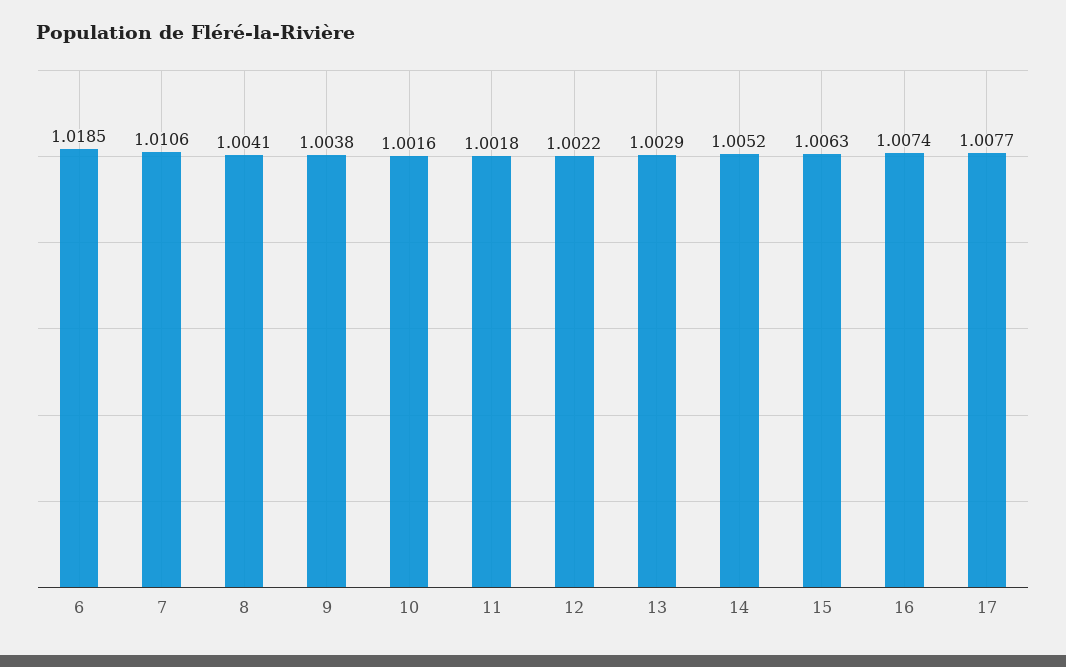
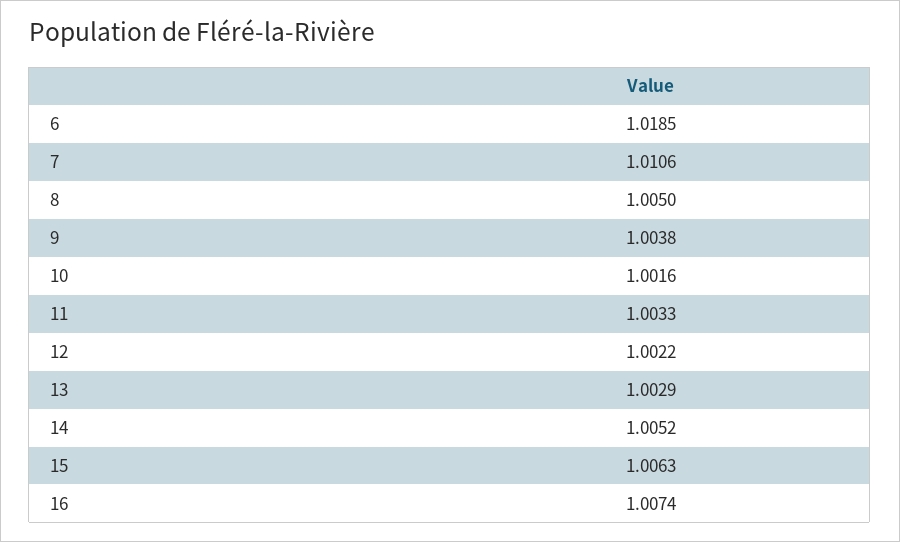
  {
    "6": 1.0185,
    "7": 1.0106,
-   "8": 1.0041,
+   "8": 1.005,
    "9": 1.0038,
    "10": 1.0016,
-   "11": 1.0018,
+   "11": 1.0033,
    "12": 1.0022,
    "13": 1.0029,
    "14": 1.0052,
    "15": 1.0063,
-   "16": 1.0074,
+   "16": 1.0074
-   "17": 1.0077
  }

